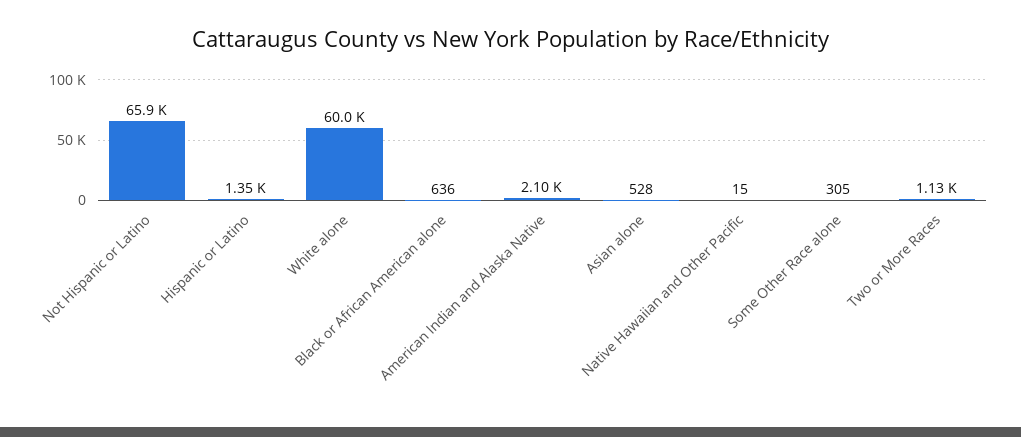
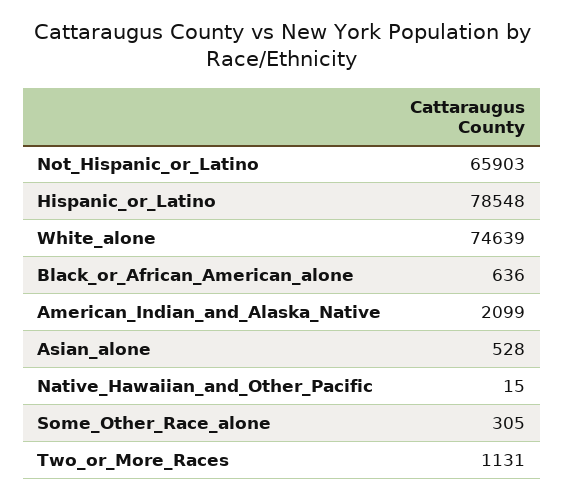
  {
    "Not Hispanic or Latino": 65903,
-   "Hispanic or Latino": 1350,
+   "Hispanic or Latino": 78548,
-   "White alone": 60000,
+   "White alone": 74639,
    "Black or African American alone": 636,
    "American Indian and Alaska Native": 2099,
    "Asian alone": 528,
    "Native Hawaiian and Other Pacific": 15,
    "Some Other Race alone": 305,
    "Two or More Races": 1131
  }

